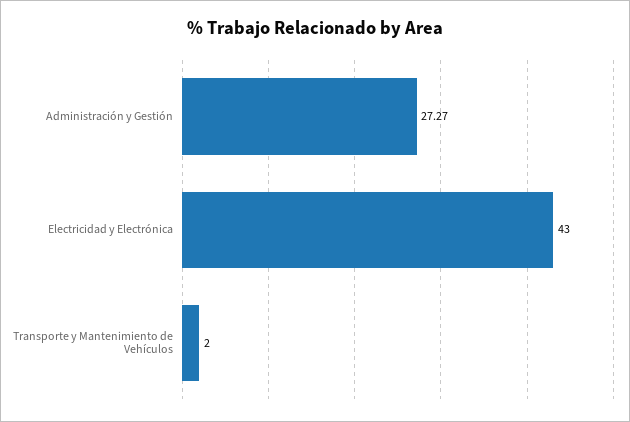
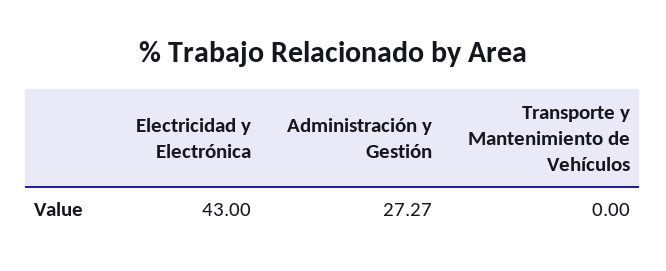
  {
    "Administración y Gestión": 27.27,
    "Electricidad y Electrónica": 43,
-   "Transporte y Mantenimiento de Vehículos": 2
+   "Transporte y Mantenimiento de Vehículos": 0
  }

